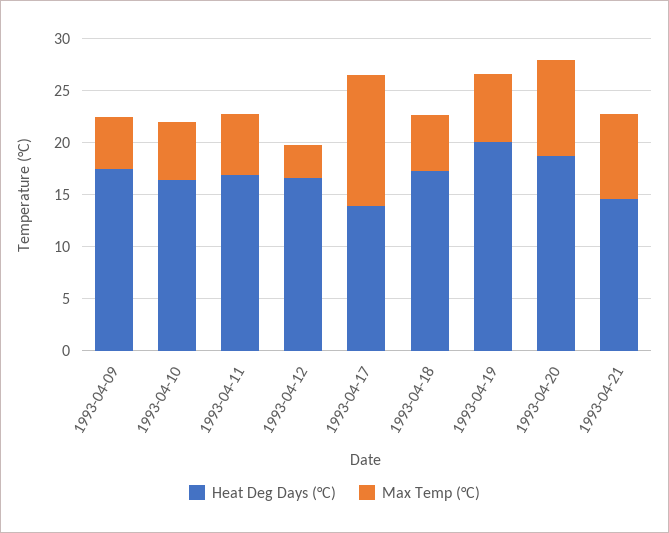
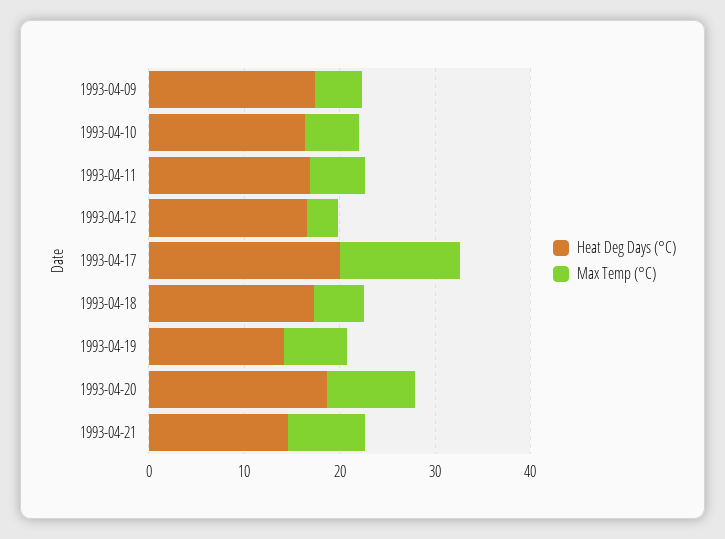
  {
    "Heat Deg Days (°C)": {
      "1993-04-09": 17,
      "1993-04-10": 16,
      "1993-04-11": 17,
      "1993-04-12": 17,
-     "1993-04-17": 14,
+     "1993-04-17": 20,
      "1993-04-18": 17,
-     "1993-04-19": 20,
+     "1993-04-19": 14,
      "1993-04-20": 19,
      "1993-04-21": 15
    },
    "Max Temp (°C)": {
      "1993-04-09": 5,
      "1993-04-10": 6,
      "1993-04-11": 6,
      "1993-04-12": 3,
      "1993-04-17": 13,
      "1993-04-18": 5,
      "1993-04-19": 7,
      "1993-04-20": 9,
      "1993-04-21": 8
    }
  }

